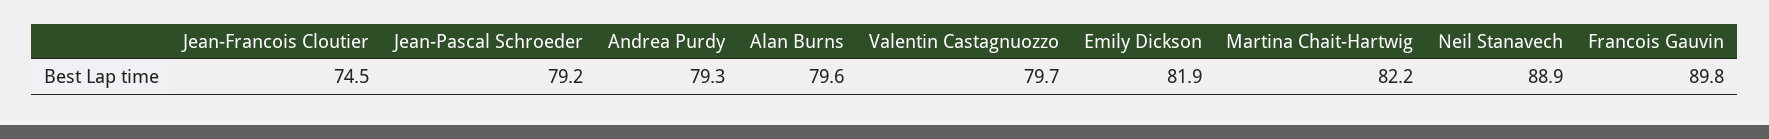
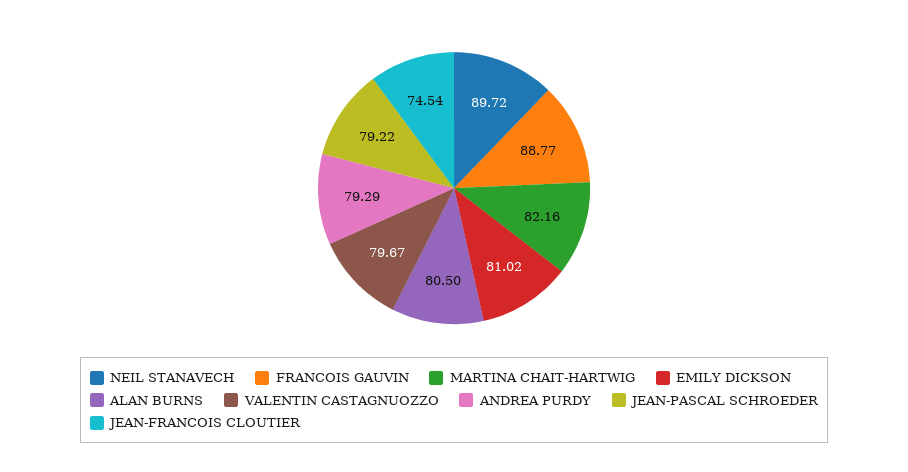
  {
    "Jean-Francois Cloutier": 74.54,
    "Jean-Pascal Schroeder": 79.22,
    "Andrea Purdy": 79.29,
-   "Alan Burns": 79.6,
+   "Alan Burns": 80.5,
    "Valentin Castagnuozzo": 79.67,
-   "Emily Dickson": 81.9,
+   "Emily Dickson": 81.02,
    "Martina Chait-Hartwig": 82.16,
-   "Neil Stanavech": 88.9,
+   "Neil Stanavech": 89.72,
-   "Francois Gauvin": 89.8
+   "Francois Gauvin": 88.77
  }

